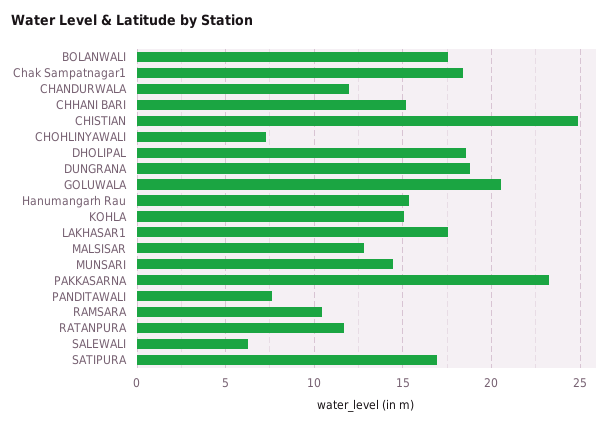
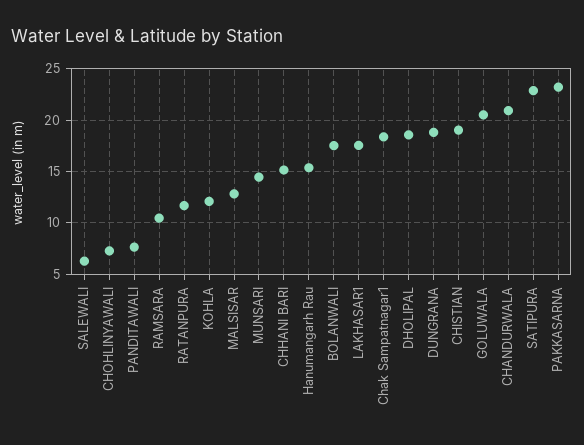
  {
    "BOLANWALI": 17.5,
    "Chak Sampatnagar1": 18.5,
-   "CHANDURWALA": 12,
+   "CHANDURWALA": 21,
    "CHHANI BARI": 15,
-   "CHISTIAN": 25,
+   "CHISTIAN": 19,
    "CHOHLINYAWALI": 7.5,
    "DHOLIPAL": 18.5,
    "DUNGRANA": 19,
    "GOLUWALA": 20.5,
    "Hanumangarh Rau": 15.5,
-   "KOHLA": 15,
+   "KOHLA": 12,
    "LAKHASAR1": 17.5,
    "MALSISAR": 13,
    "MUNSARI": 14.5,
    "PAKKASARNA": 23,
    "PANDITAWALI": 7.5,
    "RAMSARA": 10.5,
    "RATANPURA": 11.5,
    "SALEWALI": 6.5,
-   "SATIPURA": 17
+   "SATIPURA": 23
  }

